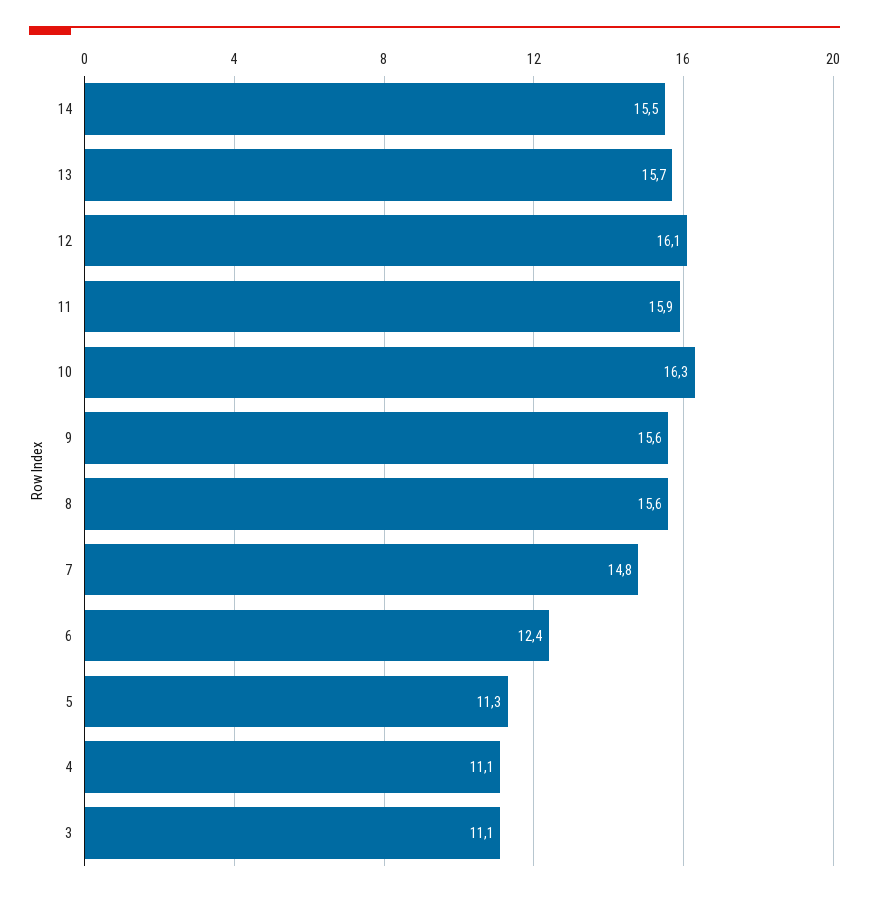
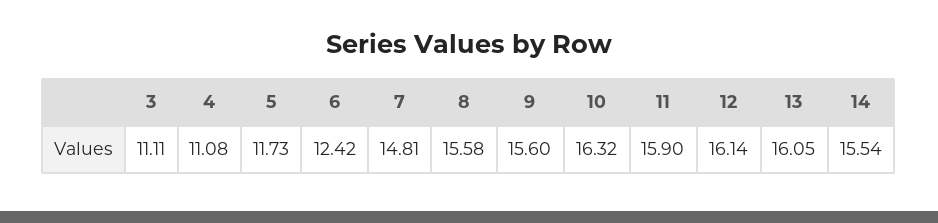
  {
    "14": 15.54,
-   "13": 15.7,
+   "13": 16.05,
    "12": 16.14,
    "11": 15.9,
    "10": 16.32,
    "9": 15.6,
    "8": 15.58,
    "7": 14.81,
    "6": 12.42,
-   "5": 11.3,
+   "5": 11.73,
    "4": 11.08,
    "3": 11.11
  }

